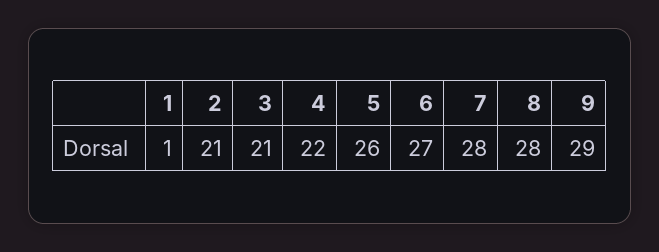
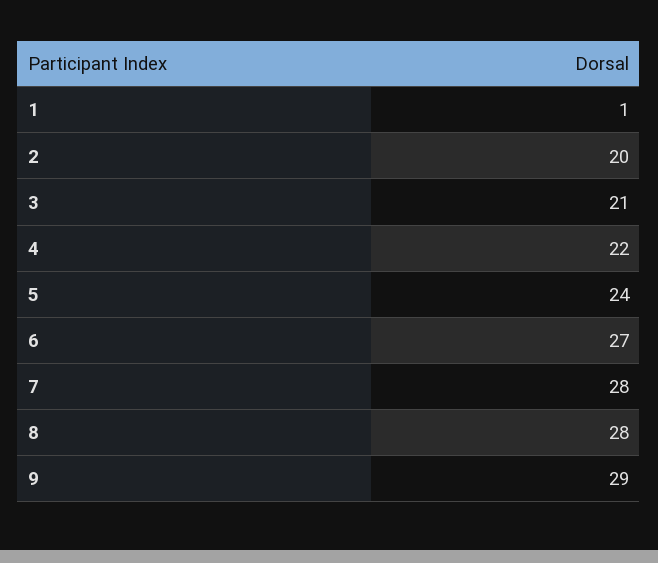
  {
    "1": 1,
-   "2": 21,
+   "2": 20,
    "3": 21,
    "4": 22,
-   "5": 26,
+   "5": 24,
    "6": 27,
    "7": 28,
    "8": 28,
    "9": 29
  }

